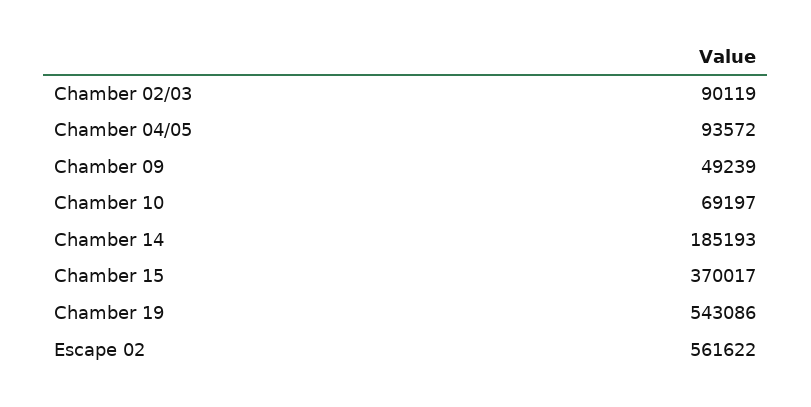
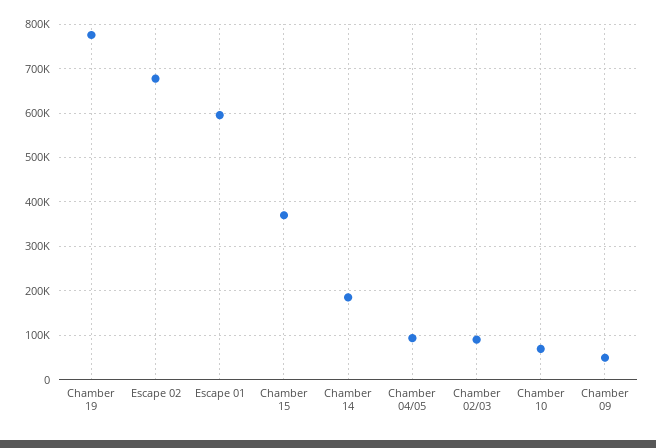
  {
    "Chamber 02/03": 90119,
    "Chamber 04/05": 93572,
    "Chamber 09": 49239,
    "Chamber 10": 69197,
    "Chamber 14": 185193,
    "Chamber 15": 370017,
-   "Chamber 19": 543086,
+   "Chamber 19": 780000,
-   "Escape 02": 561622
+   "Escape 02": 680000,
+   "Escape 01": 600000
  }

